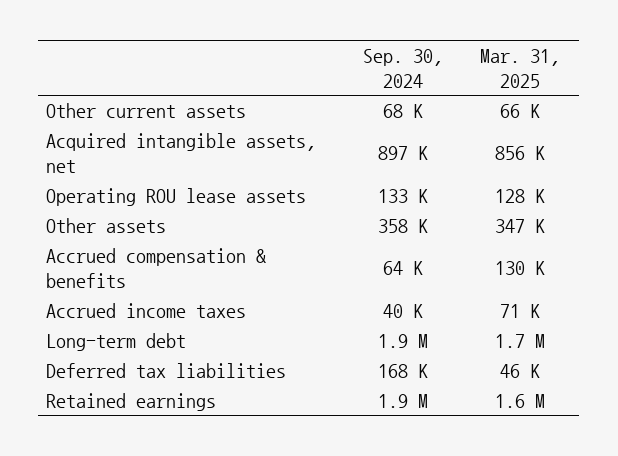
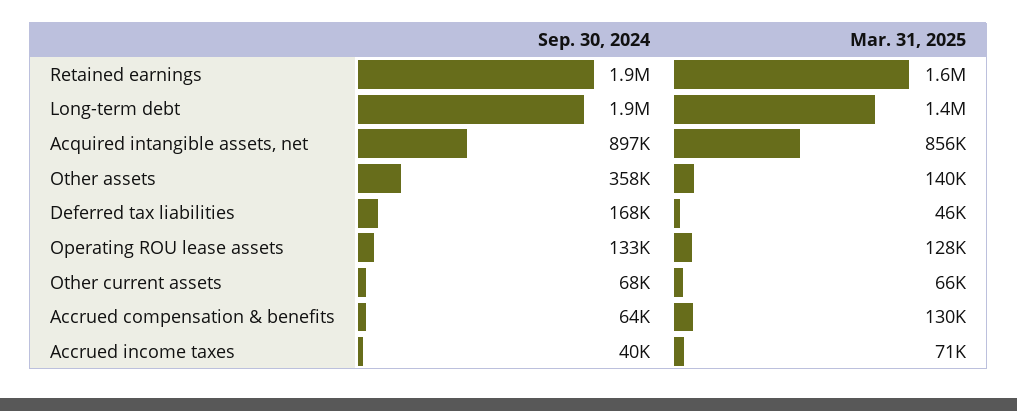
  {
    "Sep. 30, 2024": {
      "Other current assets": 68000,
      "Acquired intangible assets, net": 897000,
      "Operating ROU lease assets": 133000,
      "Other assets": 358000,
      "Accrued compensation & benefits": 64000,
      "Accrued income taxes": 40000,
      "Long-term debt": 1900000,
      "Deferred tax liabilities": 168000,
      "Retained earnings": 1900000
    },
    "Mar. 31, 2025": {
      "Other current assets": 66000,
      "Acquired intangible assets, net": 856000,
      "Operating ROU lease assets": 128000,
-     "Other assets": 347000,
+     "Other assets": 140000,
      "Accrued compensation & benefits": 130000,
      "Accrued income taxes": 71000,
-     "Long-term debt": 1700000,
+     "Long-term debt": 1400000,
      "Deferred tax liabilities": 46000,
      "Retained earnings": 1600000
    }
  }

